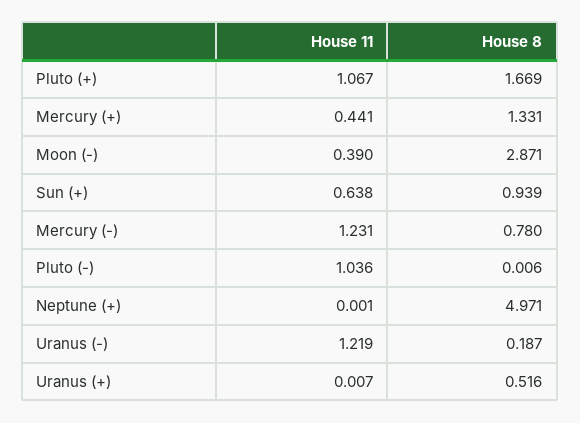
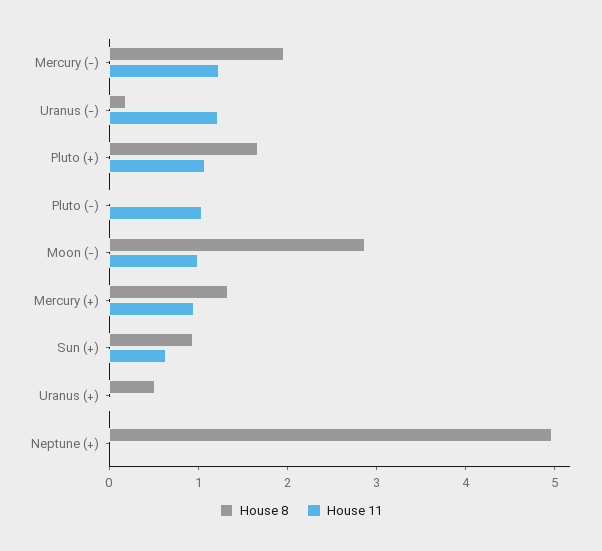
  {
    "House 11": {
      "Pluto (+)": 1.067,
-     "Mercury (+)": 0.441,
+     "Mercury (+)": 1,
-     "Moon (-)": 0.39,
+     "Moon (-)": 1,
      "Sun (+)": 0.638,
      "Mercury (-)": 1.231,
      "Pluto (-)": 1.036,
      "Neptune (+)": 0.001,
      "Uranus (-)": 1.219,
      "Uranus (+)": 0.007
    },
    "House 8": {
      "Pluto (+)": 1.669,
      "Mercury (+)": 1.331,
      "Moon (-)": 2.871,
      "Sun (+)": 0.939,
-     "Mercury (-)": 0.78,
+     "Mercury (-)": 2,
      "Pluto (-)": 0.006,
      "Neptune (+)": 4.971,
      "Uranus (-)": 0.187,
      "Uranus (+)": 0.516
    }
  }

